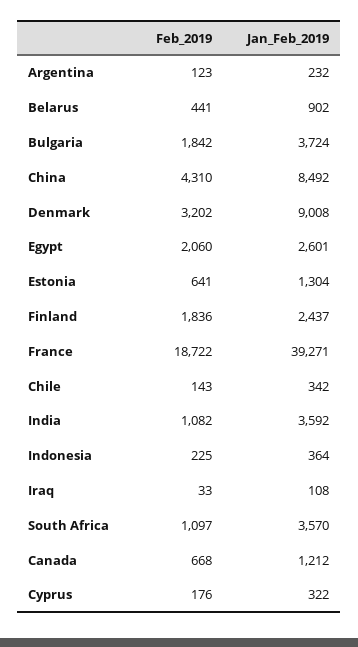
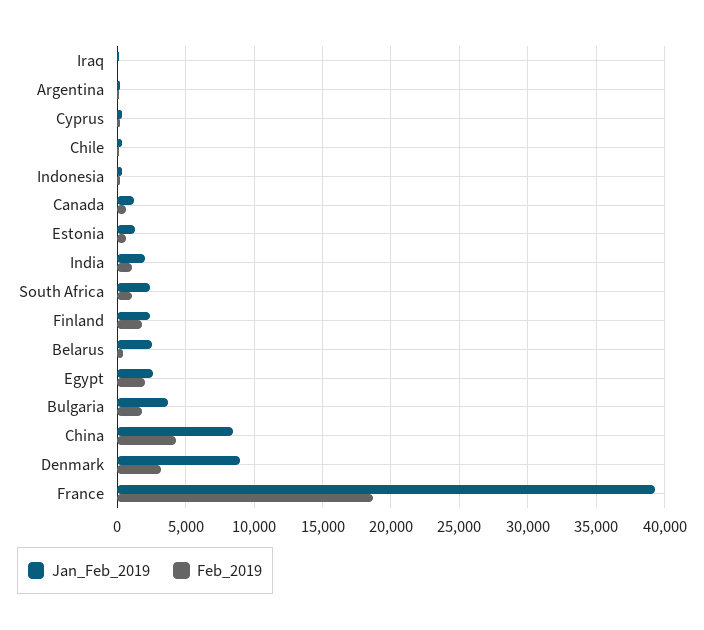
  {
    "Feb_2019": {
      "Argentina": 123,
      "Belarus": 441,
      "Bulgaria": 1842,
      "China": 4310,
      "Denmark": 3202,
      "Egypt": 2060,
      "Estonia": 641,
      "Finland": 1836,
      "France": 18722,
      "Chile": 143,
      "India": 1082,
      "Indonesia": 225,
      "Iraq": 33,
      "South Africa": 1097,
      "Canada": 668,
      "Cyprus": 176
    },
    "Jan_Feb_2019": {
      "Argentina": 232,
-     "Belarus": 902,
+     "Belarus": 2500,
      "Bulgaria": 3724,
      "China": 8492,
      "Denmark": 9008,
      "Egypt": 2601,
      "Estonia": 1304,
      "Finland": 2437,
      "France": 39271,
      "Chile": 342,
-     "India": 3592,
+     "India": 2000,
      "Indonesia": 364,
      "Iraq": 108,
-     "South Africa": 3570,
+     "South Africa": 2500,
      "Canada": 1212,
      "Cyprus": 322
    }
  }

